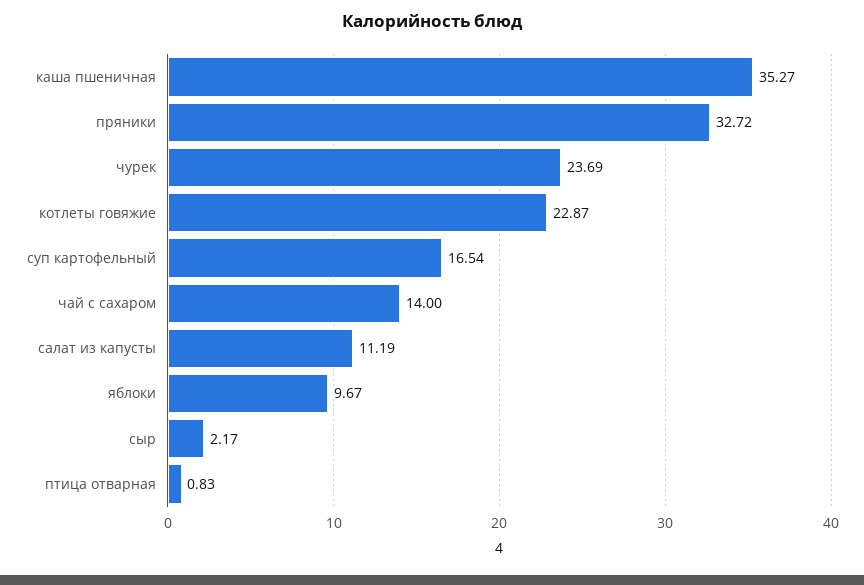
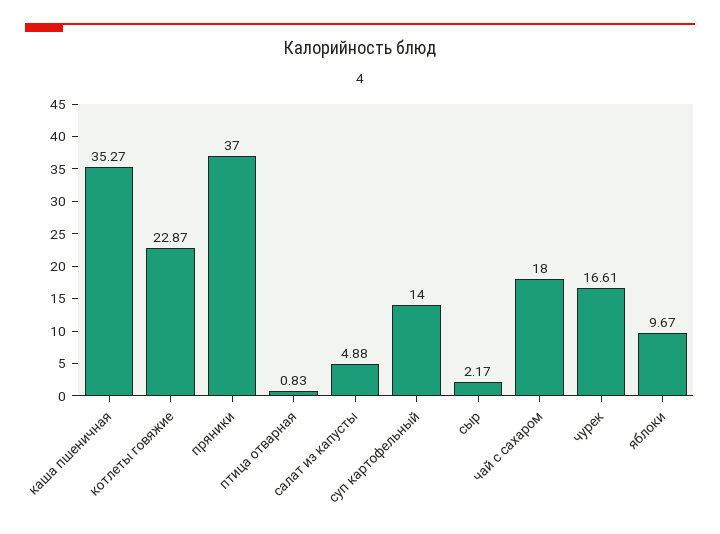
  {
    "каша пшеничная": 35.27,
-   "пряники": 32.72,
+   "пряники": 37,
-   "чурек": 23.69,
+   "чурек": 16.61,
    "котлеты говяжие": 22.87,
-   "суп картофельный": 16.54,
+   "суп картофельный": 14,
-   "чай с сахаром": 14,
+   "чай с сахаром": 18,
-   "салат из капусты": 11.19,
+   "салат из капусты": 4.88,
    "яблоки": 9.67,
    "сыр": 2.17,
    "птица отварная": 0.83
  }

